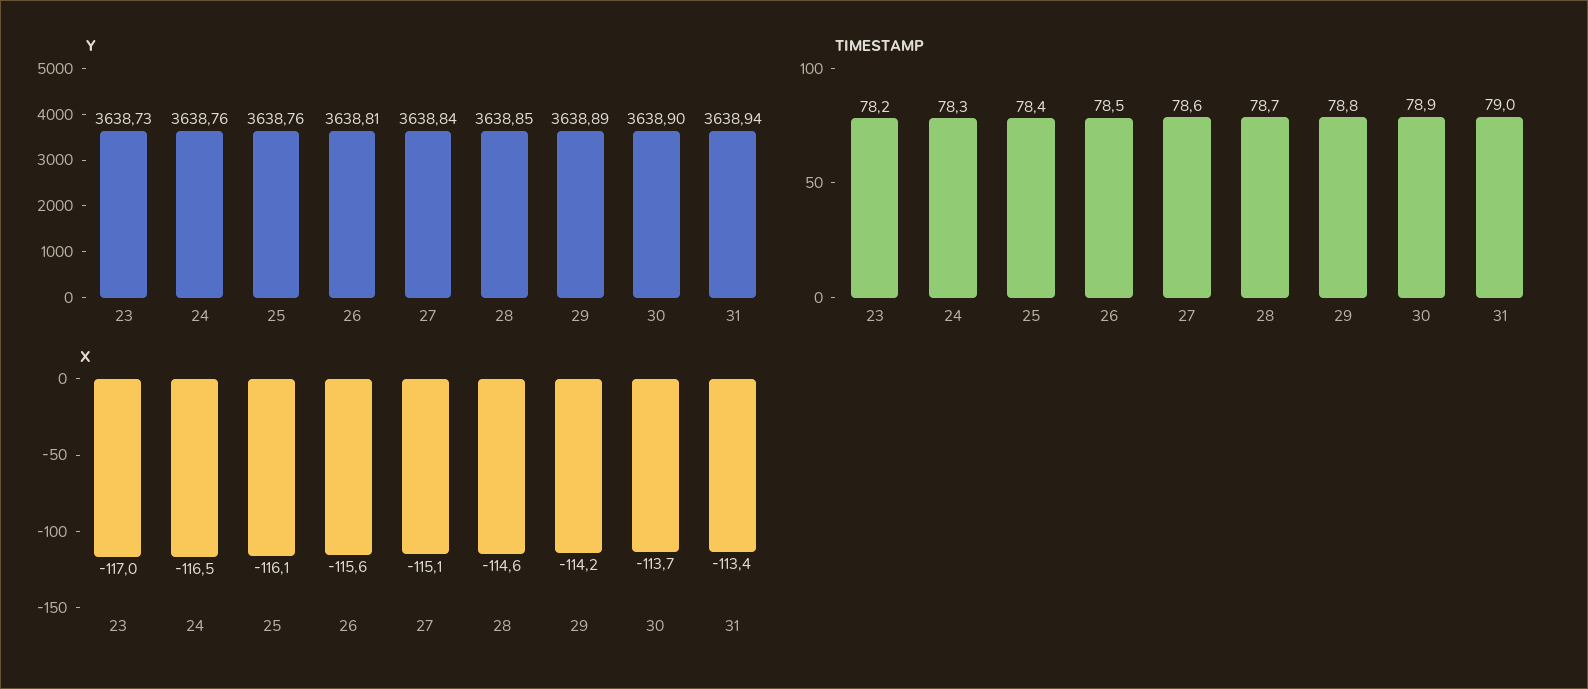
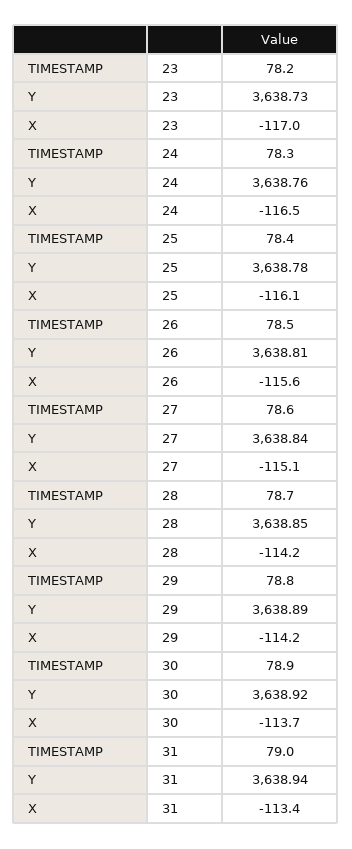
  {
    "Y": {
      "23": 3638.73,
      "24": 3638.76,
-     "25": 3638.76,
+     "25": 3638.78,
      "26": 3638.81,
      "27": 3638.84,
      "28": 3638.85,
      "29": 3638.89,
-     "30": 3638.9,
+     "30": 3638.92,
      "31": 3638.94
    },
    "TIMESTAMP": {
      "23": 78.2,
      "24": 78.3,
      "25": 78.4,
      "26": 78.5,
      "27": 78.6,
      "28": 78.7,
      "29": 78.8,
      "30": 78.9,
      "31": 79
    },
    "X": {
      "23": -117,
      "24": -116.5,
      "25": -116.1,
      "26": -115.6,
      "27": -115.1,
-     "28": -114.6,
+     "28": -114.2,
      "29": -114.2,
      "30": -113.7,
      "31": -113.4
    }
  }

